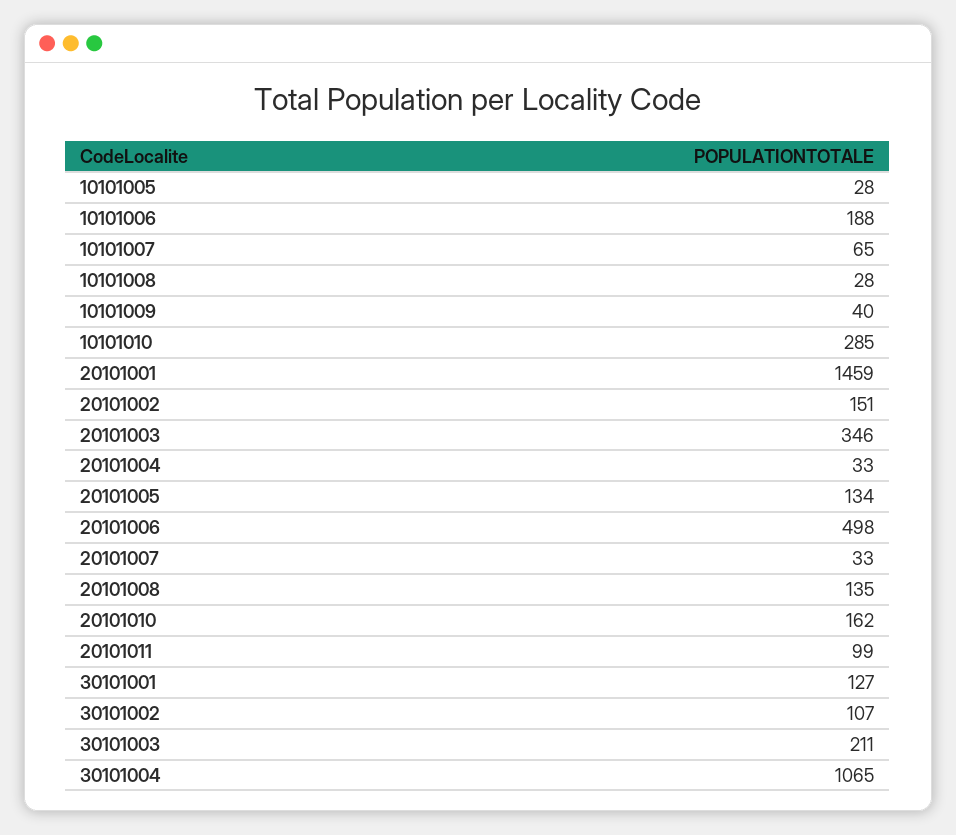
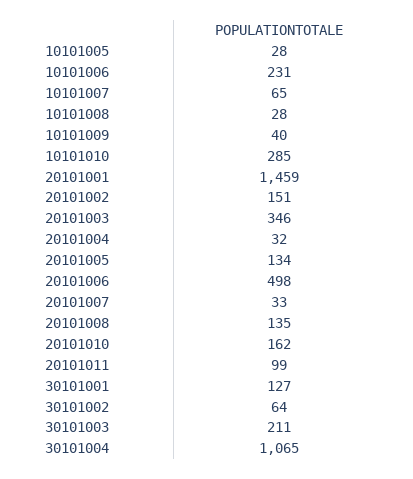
  {
    "10101005": 28,
-   "10101006": 188,
+   "10101006": 231,
    "10101007": 65,
    "10101008": 28,
    "10101009": 40,
    "10101010": 285,
    "20101001": 1459,
    "20101002": 151,
    "20101003": 346,
-   "20101004": 33,
+   "20101004": 32,
    "20101005": 134,
    "20101006": 498,
    "20101007": 33,
    "20101008": 135,
    "20101010": 162,
    "20101011": 99,
    "30101001": 127,
-   "30101002": 107,
+   "30101002": 64,
    "30101003": 211,
    "30101004": 1065
  }

